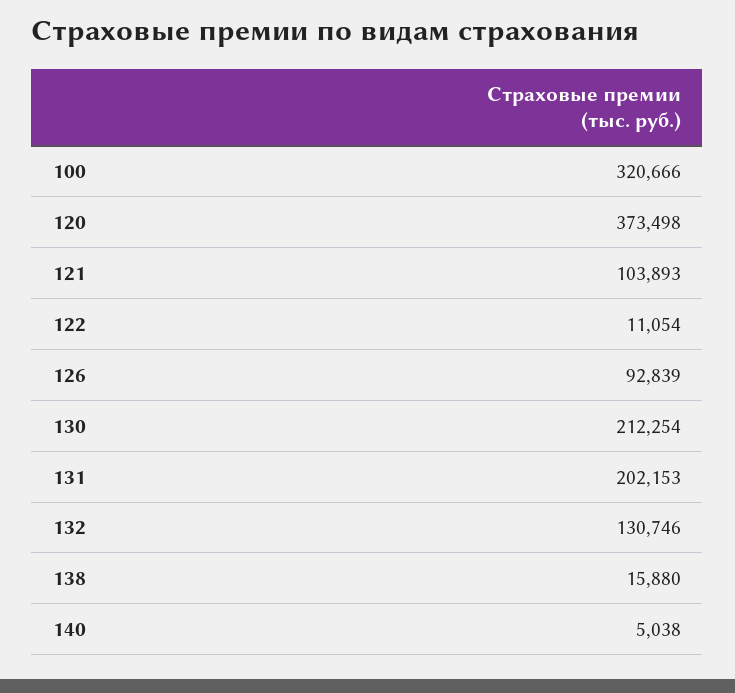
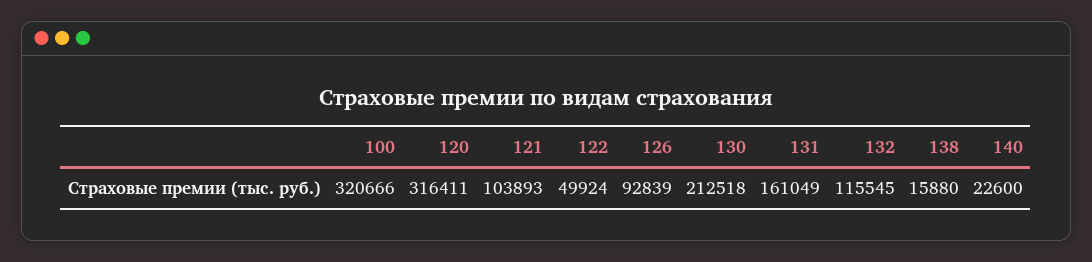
  {
    "100": 320666,
-   "120": 373498,
+   "120": 316411,
    "121": 103893,
-   "122": 11054,
+   "122": 49924,
    "126": 92839,
-   "130": 212254,
+   "130": 212518,
-   "131": 202153,
+   "131": 161049,
-   "132": 130746,
+   "132": 115545,
    "138": 15880,
-   "140": 5038
+   "140": 22600
  }

